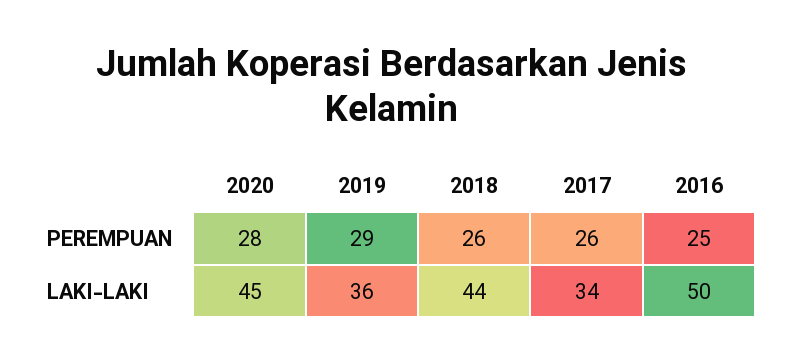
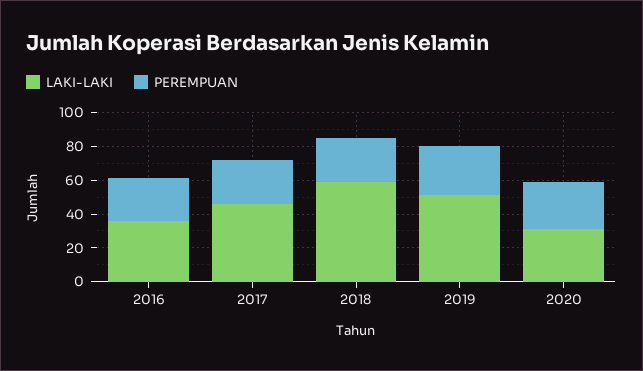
  {
    "PEREMPUAN": {
      "2020": 28,
      "2019": 29,
      "2018": 26,
      "2017": 26,
      "2016": 25
    },
    "LAKI-LAKI": {
-     "2020": 45,
+     "2020": 30,
-     "2019": 36,
+     "2019": 50,
-     "2018": 44,
+     "2018": 60,
-     "2017": 34,
+     "2017": 45,
-     "2016": 50
+     "2016": 35
    }
  }

